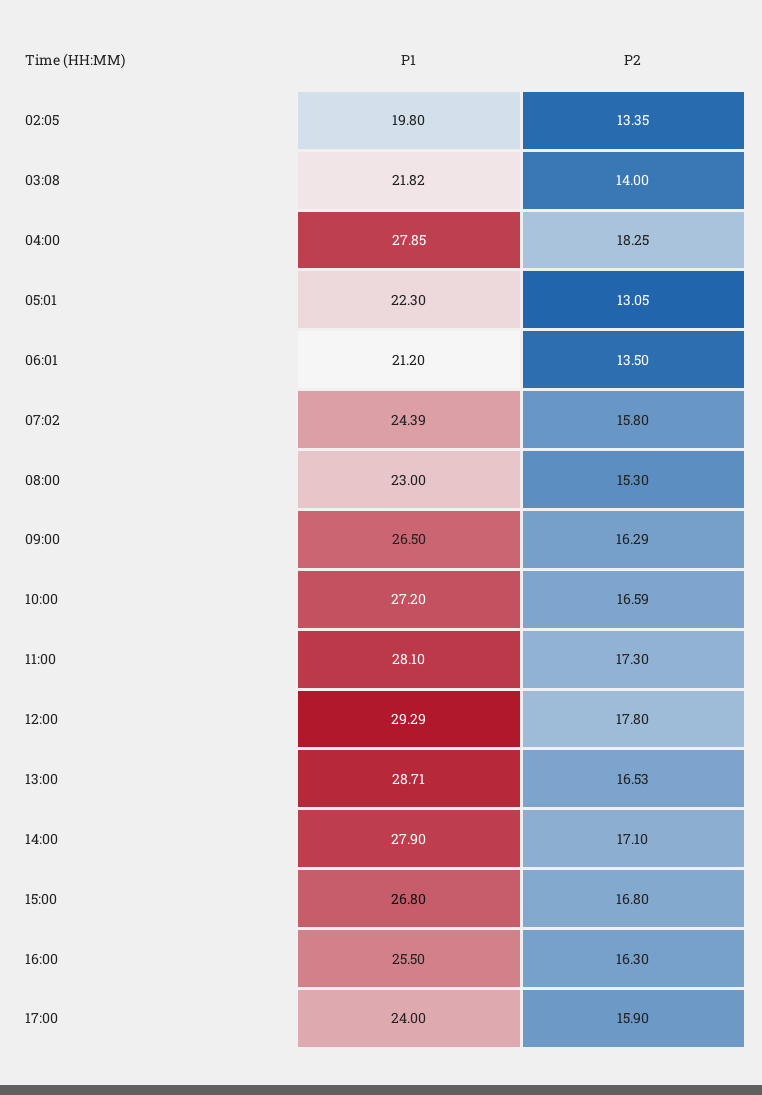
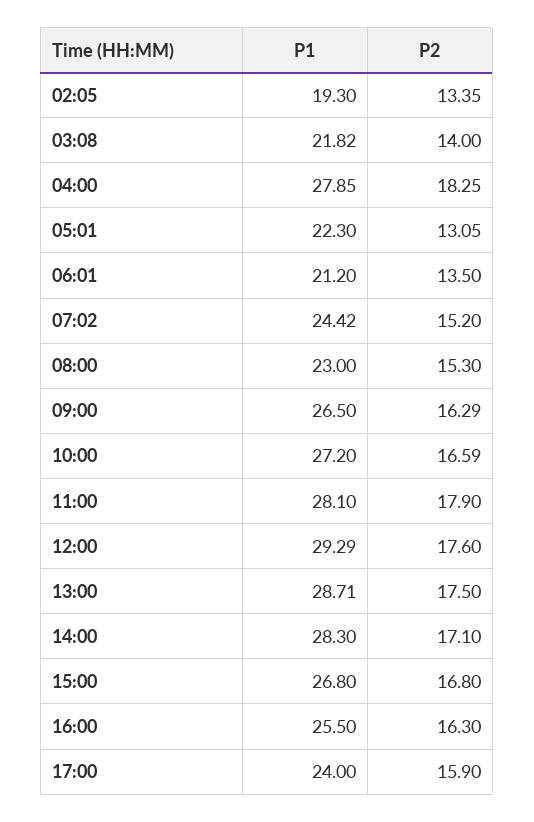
  {
    "P1": {
-     "02:05": 19.8,
+     "02:05": 19.3,
      "03:08": 21.82,
      "04:00": 27.85,
      "05:01": 22.3,
      "06:01": 21.2,
-     "07:02": 24.39,
+     "07:02": 24.42,
      "08:00": 23,
      "09:00": 26.5,
      "10:00": 27.2,
      "11:00": 28.1,
      "12:00": 29.29,
      "13:00": 28.71,
-     "14:00": 27.9,
+     "14:00": 28.3,
      "15:00": 26.8,
      "16:00": 25.5,
      "17:00": 24
    },
    "P2": {
      "02:05": 13.35,
      "03:08": 14,
      "04:00": 18.25,
      "05:01": 13.05,
      "06:01": 13.5,
-     "07:02": 15.8,
+     "07:02": 15.2,
      "08:00": 15.3,
      "09:00": 16.29,
      "10:00": 16.59,
-     "11:00": 17.3,
+     "11:00": 17.9,
-     "12:00": 17.8,
+     "12:00": 17.6,
-     "13:00": 16.53,
+     "13:00": 17.5,
      "14:00": 17.1,
      "15:00": 16.8,
      "16:00": 16.3,
      "17:00": 15.9
    }
  }

